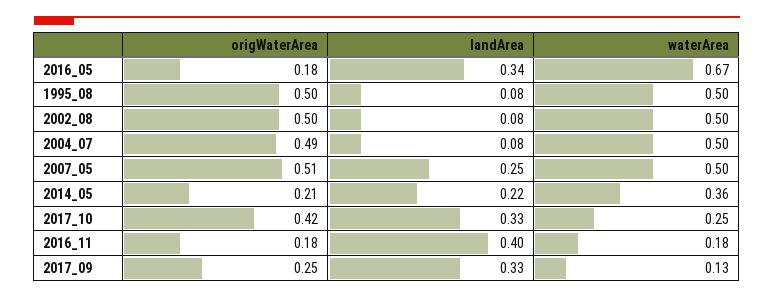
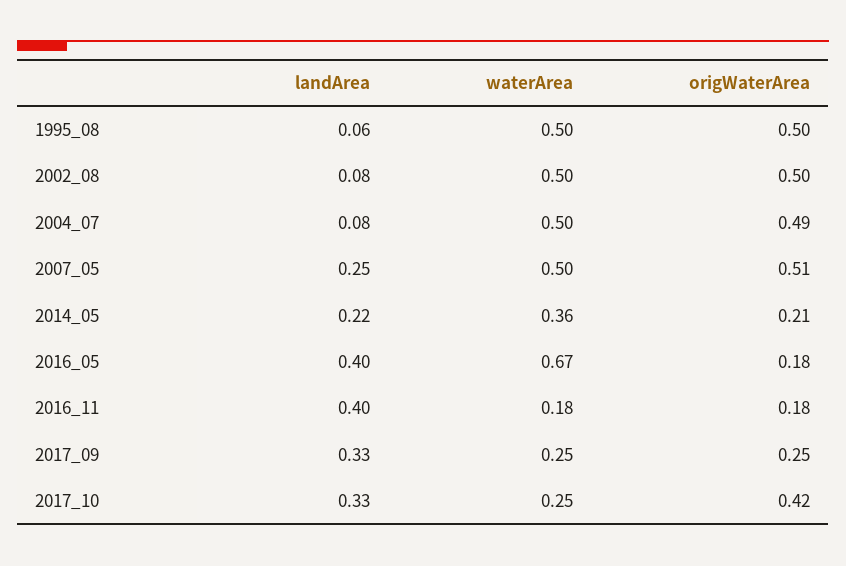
  {
    "origWaterArea": {
      "2016_05": 0.18,
      "1995_08": 0.5,
      "2002_08": 0.5,
      "2004_07": 0.49,
      "2007_05": 0.51,
      "2014_05": 0.21,
      "2017_10": 0.42,
      "2016_11": 0.18,
      "2017_09": 0.25
    },
    "landArea": {
-     "2016_05": 0.34,
+     "2016_05": 0.4,
-     "1995_08": 0.08,
+     "1995_08": 0.06,
      "2002_08": 0.08,
      "2004_07": 0.08,
      "2007_05": 0.25,
      "2014_05": 0.22,
      "2017_10": 0.33,
      "2016_11": 0.4,
      "2017_09": 0.33
    },
    "waterArea": {
      "2016_05": 0.67,
      "1995_08": 0.5,
      "2002_08": 0.5,
      "2004_07": 0.5,
      "2007_05": 0.5,
      "2014_05": 0.36,
      "2017_10": 0.25,
      "2016_11": 0.18,
-     "2017_09": 0.13
+     "2017_09": 0.25
    }
  }

